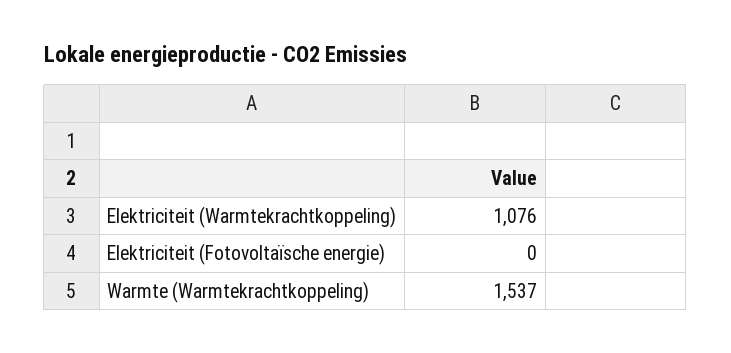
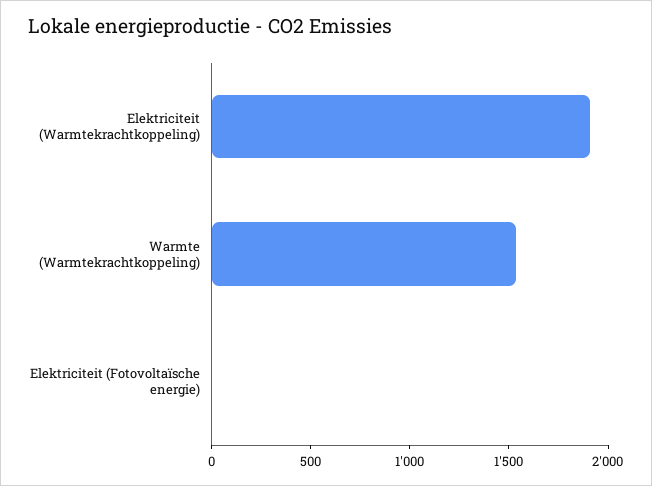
  {
-   "Elektriciteit (Warmtekrachtkoppeling)": 1076,
+   "Elektriciteit (Warmtekrachtkoppeling)": 1900,
    "Elektriciteit (Fotovoltaïsche energie)": 0,
    "Warmte (Warmtekrachtkoppeling)": 1537
  }

